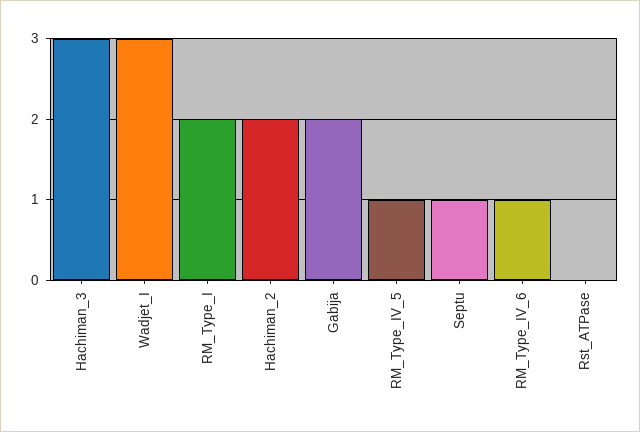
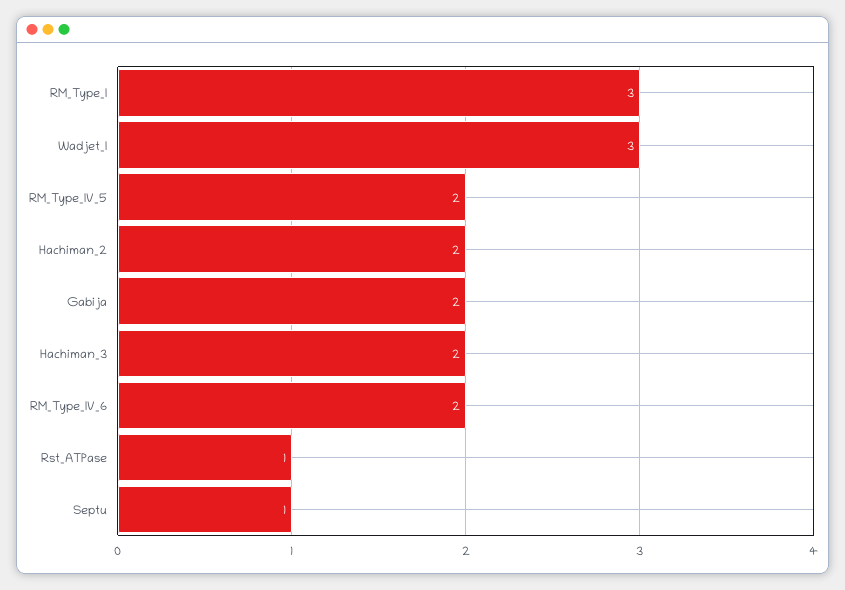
  {
-   "Hachiman_3": 3,
+   "Hachiman_3": 2,
    "Wadjet_I": 3,
-   "RM_Type_I": 2,
+   "RM_Type_I": 3,
    "Hachiman_2": 2,
    "Gabija": 2,
-   "RM_Type_IV_5": 1,
+   "RM_Type_IV_5": 2,
    "Septu": 1,
-   "RM_Type_IV_6": 1,
+   "RM_Type_IV_6": 2,
-   "Rst_ATPase": 0
+   "Rst_ATPase": 1
  }

